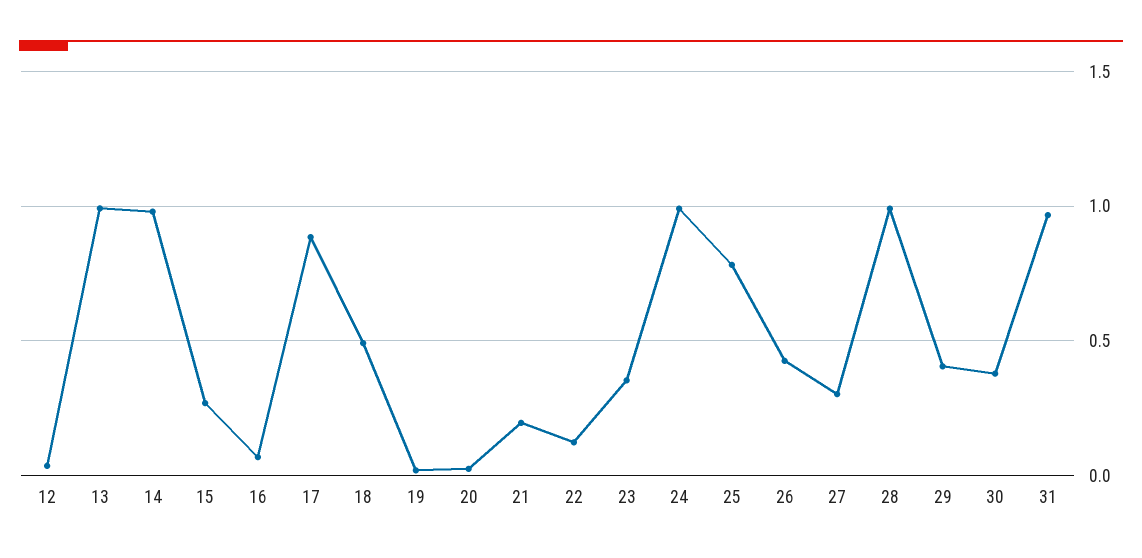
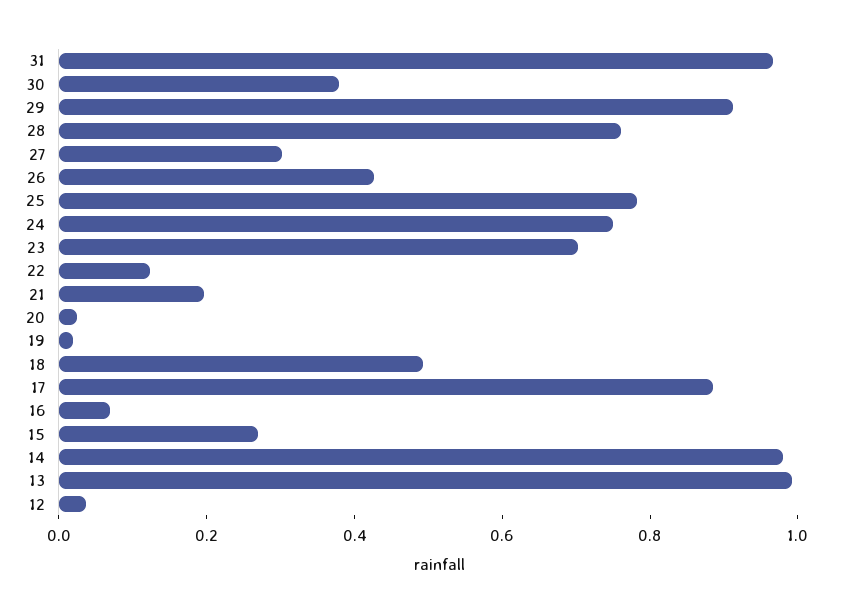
  {
    "12": 0.05,
    "13": 1,
    "14": 1,
    "15": 0.25,
    "16": 0.05,
    "17": 0.9,
    "18": 0.5,
    "19": 0,
    "20": 0,
    "21": 0.2,
    "22": 0.1,
-   "23": 0.35,
+   "23": 0.7,
-   "24": 1,
+   "24": 0.75,
    "25": 0.8,
    "26": 0.45,
    "27": 0.3,
-   "28": 1,
+   "28": 0.75,
-   "29": 0.4,
+   "29": 0.9,
    "30": 0.4,
    "31": 0.95
  }

